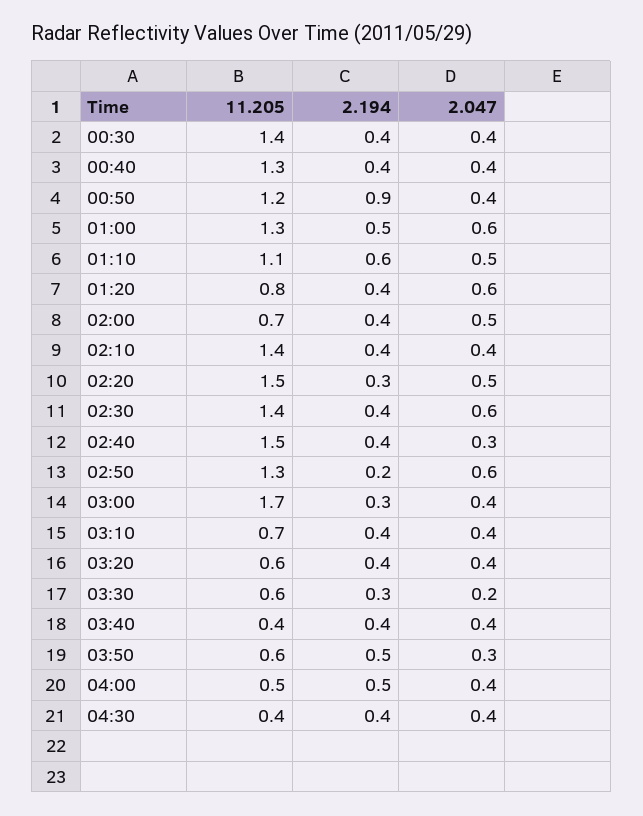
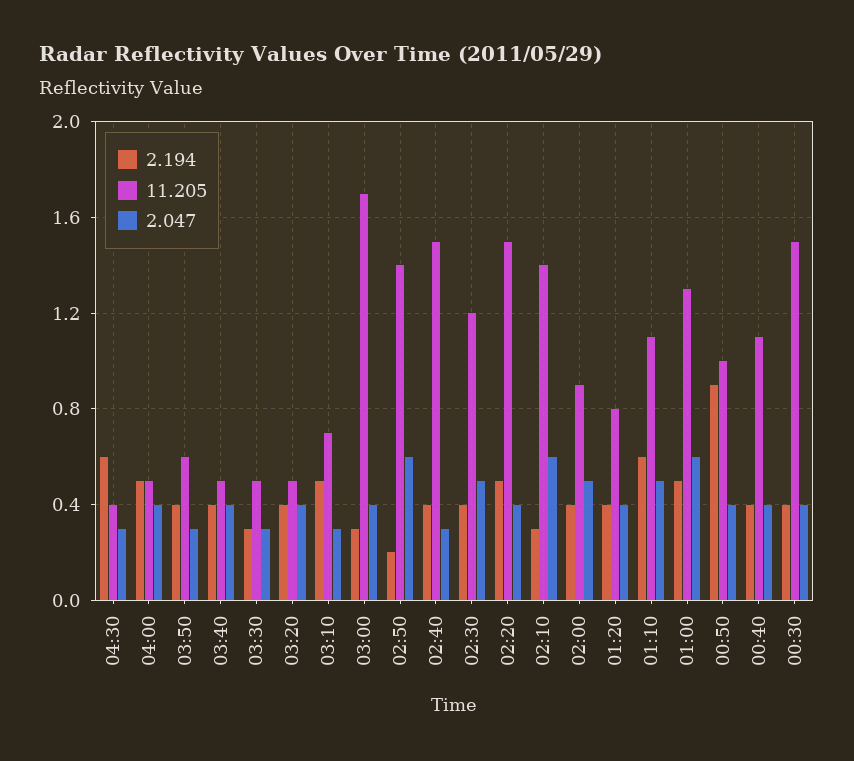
  {
    "11.205": {
-     "00:30": 1.4,
+     "00:30": 1.5,
-     "00:40": 1.3,
+     "00:40": 1.1,
-     "00:50": 1.2,
+     "00:50": 1,
      "01:00": 1.3,
      "01:10": 1.1,
      "01:20": 0.8,
-     "02:00": 0.7,
+     "02:00": 0.9,
      "02:10": 1.4,
      "02:20": 1.5,
-     "02:30": 1.4,
+     "02:30": 1.2,
      "02:40": 1.5,
-     "02:50": 1.3,
+     "02:50": 1.4,
      "03:00": 1.7,
      "03:10": 0.7,
-     "03:20": 0.6,
+     "03:20": 0.5,
-     "03:30": 0.6,
+     "03:30": 0.5,
-     "03:40": 0.4,
+     "03:40": 0.5,
      "03:50": 0.6,
      "04:00": 0.5,
      "04:30": 0.4
    },
    "2.194": {
      "00:30": 0.4,
      "00:40": 0.4,
      "00:50": 0.9,
      "01:00": 0.5,
      "01:10": 0.6,
      "01:20": 0.4,
      "02:00": 0.4,
-     "02:10": 0.4,
+     "02:10": 0.3,
-     "02:20": 0.3,
+     "02:20": 0.5,
      "02:30": 0.4,
      "02:40": 0.4,
      "02:50": 0.2,
      "03:00": 0.3,
-     "03:10": 0.4,
+     "03:10": 0.5,
      "03:20": 0.4,
      "03:30": 0.3,
      "03:40": 0.4,
-     "03:50": 0.5,
+     "03:50": 0.4,
      "04:00": 0.5,
-     "04:30": 0.4
+     "04:30": 0.6
    },
    "2.047": {
      "00:30": 0.4,
      "00:40": 0.4,
      "00:50": 0.4,
      "01:00": 0.6,
      "01:10": 0.5,
-     "01:20": 0.6,
+     "01:20": 0.4,
      "02:00": 0.5,
-     "02:10": 0.4,
+     "02:10": 0.6,
-     "02:20": 0.5,
+     "02:20": 0.4,
-     "02:30": 0.6,
+     "02:30": 0.5,
      "02:40": 0.3,
      "02:50": 0.6,
      "03:00": 0.4,
-     "03:10": 0.4,
+     "03:10": 0.3,
      "03:20": 0.4,
-     "03:30": 0.2,
+     "03:30": 0.3,
      "03:40": 0.4,
      "03:50": 0.3,
      "04:00": 0.4,
-     "04:30": 0.4
+     "04:30": 0.3
    }
  }

